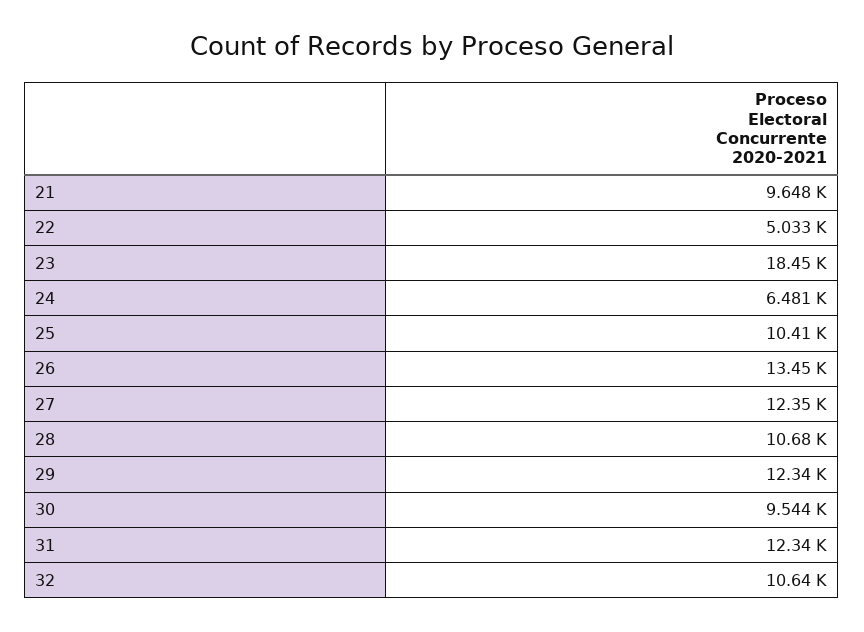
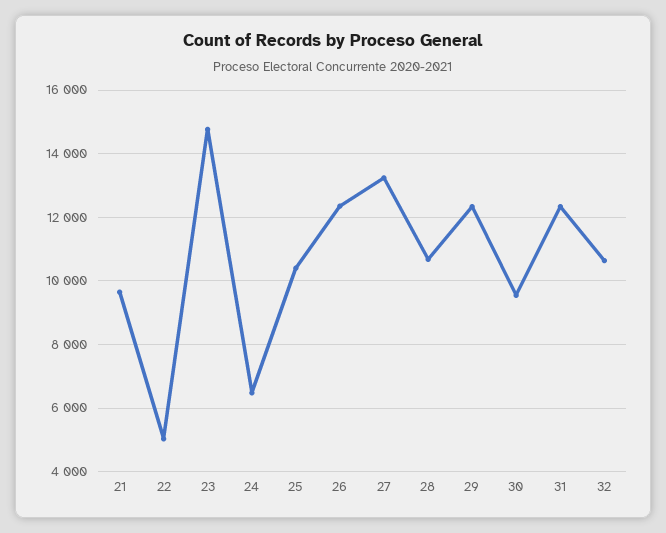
  {
    "21": 9648,
    "22": 5033,
-   "23": 18450,
+   "23": 14800,
    "24": 6481,
    "25": 10410,
-   "26": 13450,
+   "26": 12400,
-   "27": 12350,
+   "27": 13200,
    "28": 10680,
    "29": 12340,
    "30": 9544,
    "31": 12340,
    "32": 10640
  }

